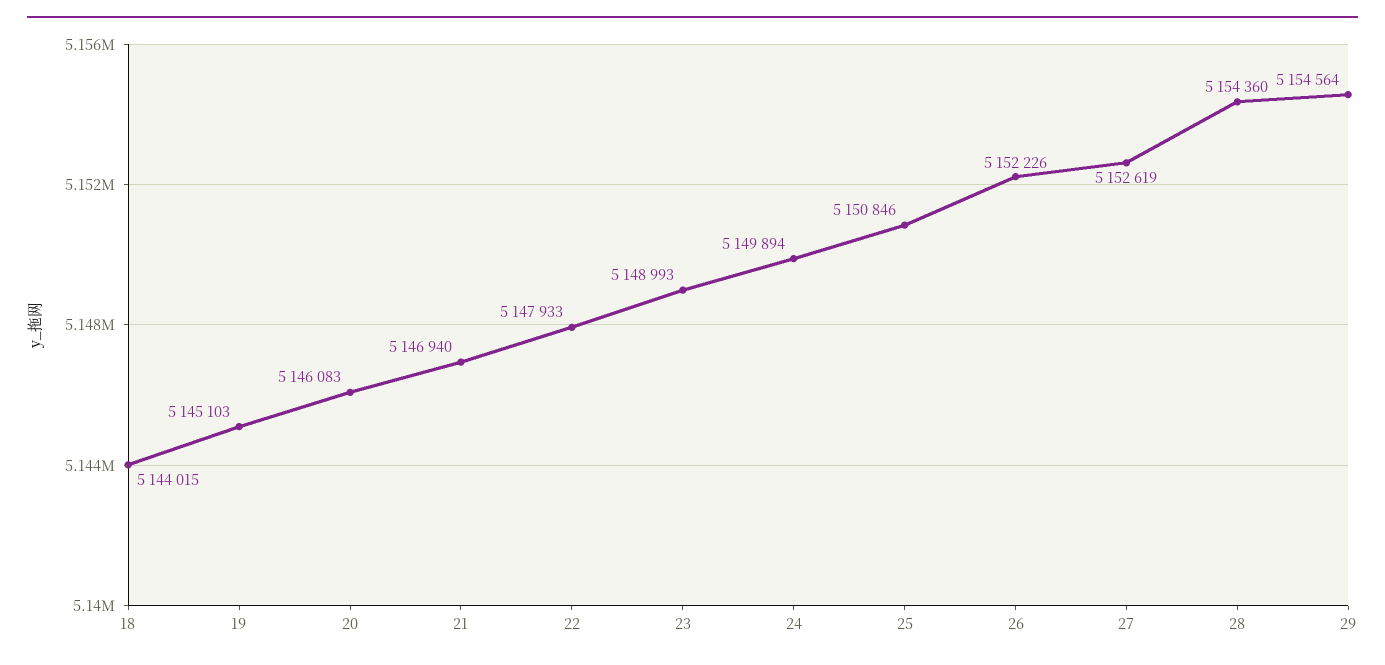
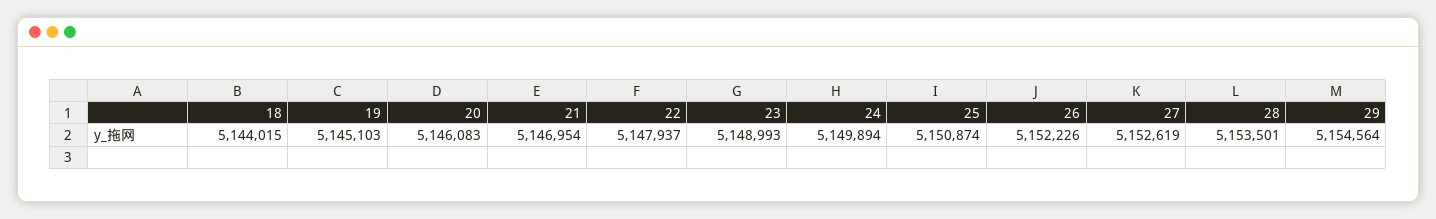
  {
    "18": 5144015,
    "19": 5145103,
    "20": 5146083,
-   "21": 5146940,
+   "21": 5146954,
-   "22": 5147933,
+   "22": 5147937,
    "23": 5148993,
    "24": 5149894,
-   "25": 5150846,
+   "25": 5150874,
    "26": 5152226,
    "27": 5152619,
-   "28": 5154360,
+   "28": 5153501,
    "29": 5154564
  }

